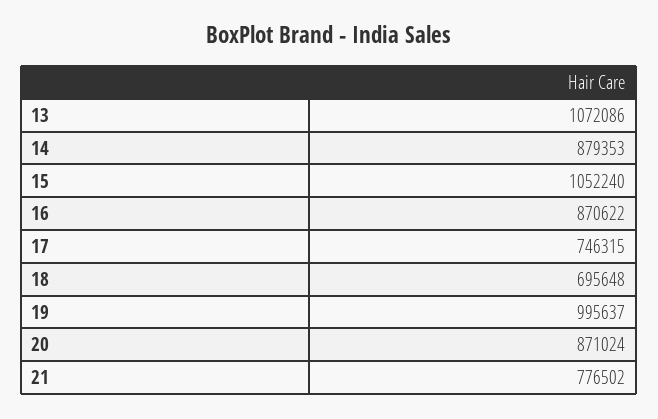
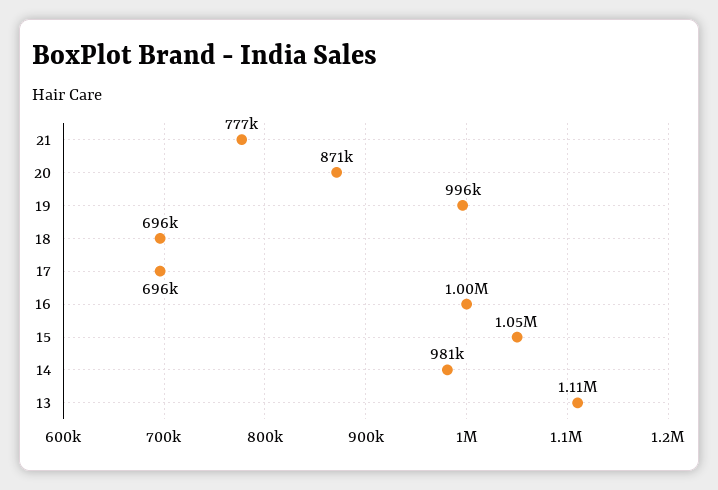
  {
-   "13": 1072086,
+   "13": 1110000,
-   "14": 879353,
+   "14": 981000,
    "15": 1052240,
-   "16": 870622,
+   "16": 1000000,
-   "17": 746315,
+   "17": 696000,
    "18": 695648,
    "19": 995637,
    "20": 871024,
    "21": 776502
  }

